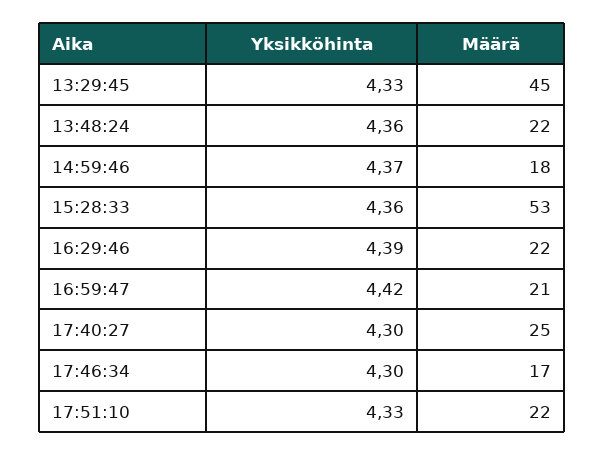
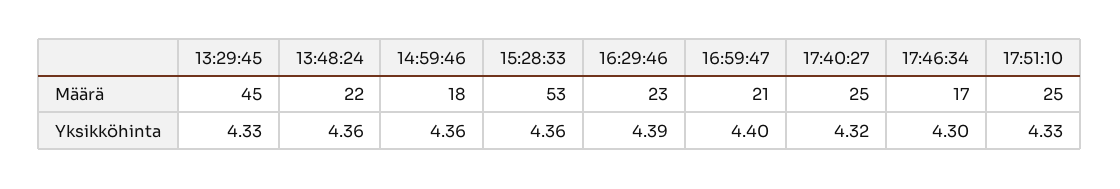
  {
    "Yksikköhinta": {
      "13:29:45": 4.33,
      "13:48:24": 4.36,
-     "14:59:46": 4.37,
+     "14:59:46": 4.36,
      "15:28:33": 4.36,
      "16:29:46": 4.39,
-     "16:59:47": 4.42,
+     "16:59:47": 4.4,
-     "17:40:27": 4.3,
+     "17:40:27": 4.32,
      "17:46:34": 4.3,
      "17:51:10": 4.33
    },
    "Määrä": {
      "13:29:45": 45,
      "13:48:24": 22,
      "14:59:46": 18,
      "15:28:33": 53,
-     "16:29:46": 22,
+     "16:29:46": 23,
      "16:59:47": 21,
      "17:40:27": 25,
      "17:46:34": 17,
-     "17:51:10": 22
+     "17:51:10": 25
    }
  }

